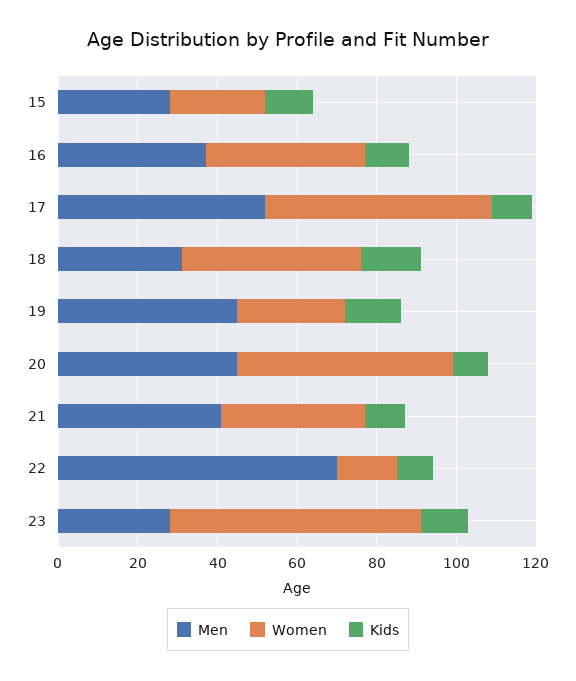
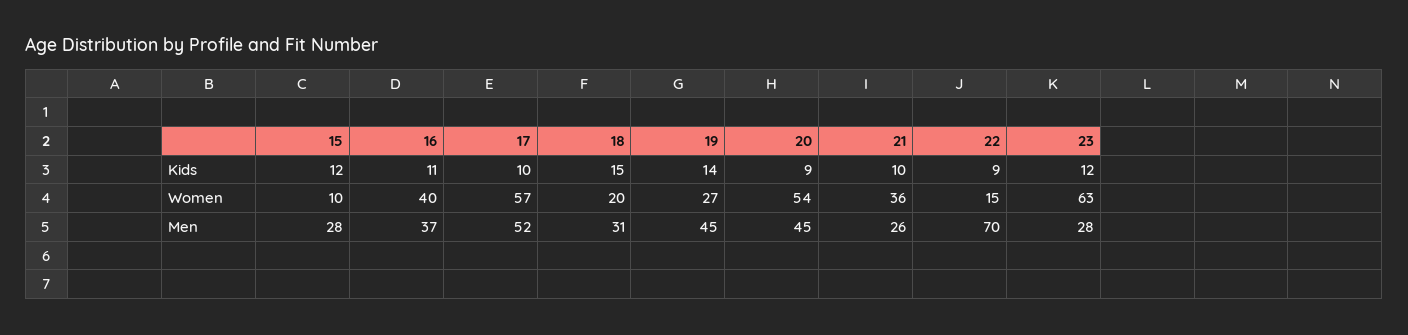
  {
    "Men": {
      "15": 28,
      "16": 37,
      "17": 52,
      "18": 31,
      "19": 45,
      "20": 45,
-     "21": 40,
+     "21": 26,
      "22": 70,
      "23": 28
    },
    "Women": {
-     "15": 25,
+     "15": 10,
      "16": 40,
      "17": 57,
-     "18": 45,
+     "18": 20,
      "19": 27,
      "20": 54,
      "21": 36,
      "22": 15,
      "23": 63
    },
    "Kids": {
      "15": 12,
      "16": 11,
      "17": 10,
      "18": 15,
      "19": 14,
      "20": 9,
      "21": 10,
      "22": 9,
      "23": 12
    }
  }

